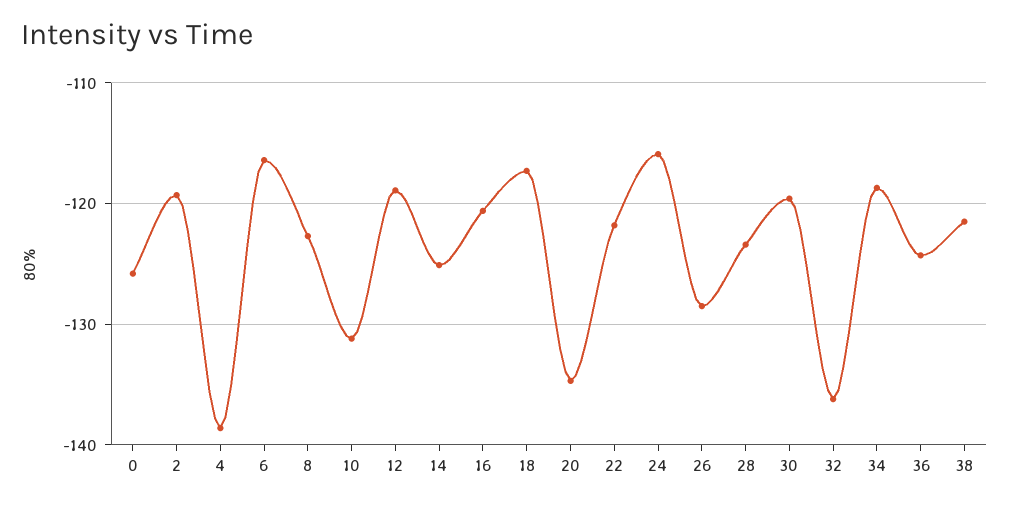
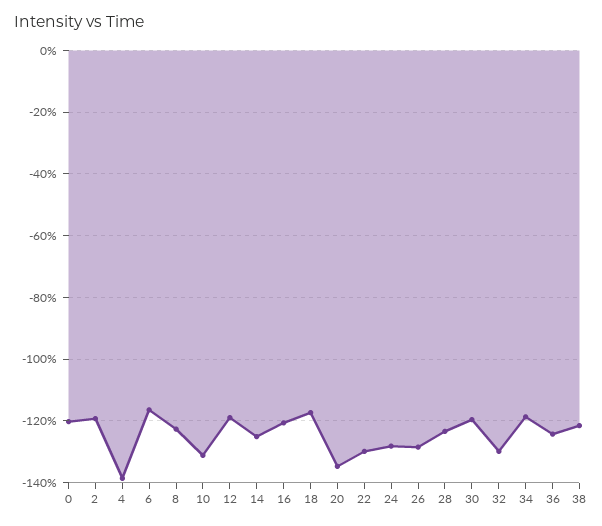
  {
-   "0": -126,
+   "0": -120,
    "2": -119,
    "4": -139,
    "6": -116,
    "8": -123,
    "10": -131,
    "12": -119,
    "14": -125,
    "16": -121,
    "18": -117,
    "20": -135,
-   "22": -122,
+   "22": -130,
-   "24": -116,
+   "24": -128,
    "26": -129,
    "28": -123,
    "30": -120,
-   "32": -136,
+   "32": -130,
    "34": -119,
    "36": -124,
    "38": -122
  }

